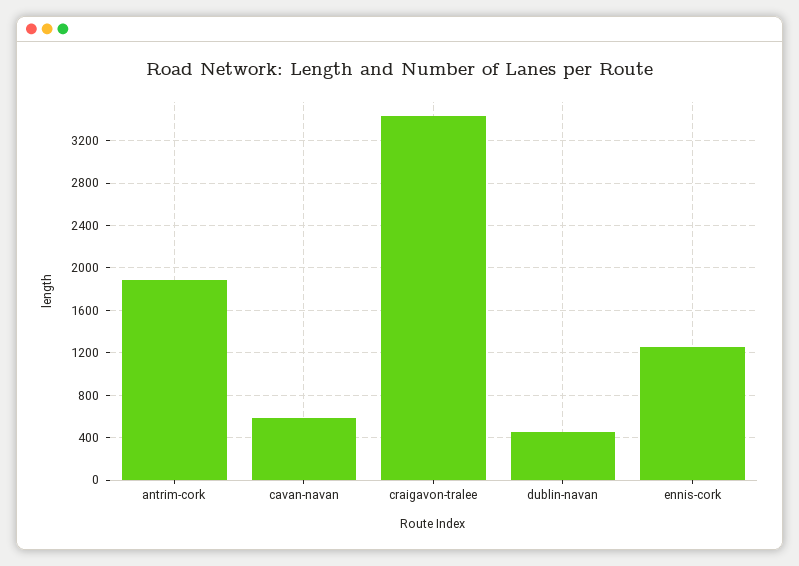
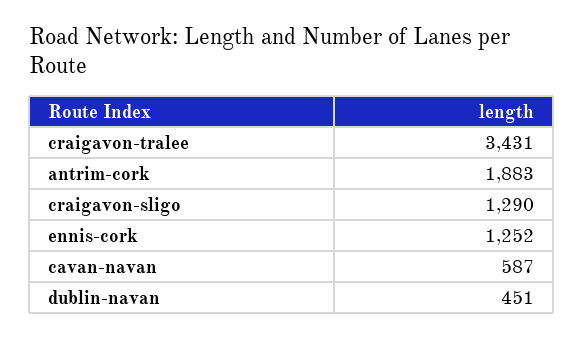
  {
    "antrim-cork": 1883,
    "cavan-navan": 587,
    "craigavon-tralee": 3431,
    "dublin-navan": 451,
-   "ennis-cork": 1252
+   "ennis-cork": 1252,
+   "craigavon-sligo": 1290
  }

